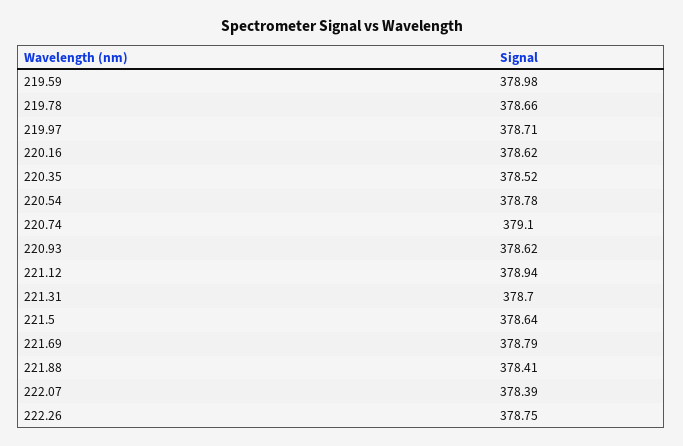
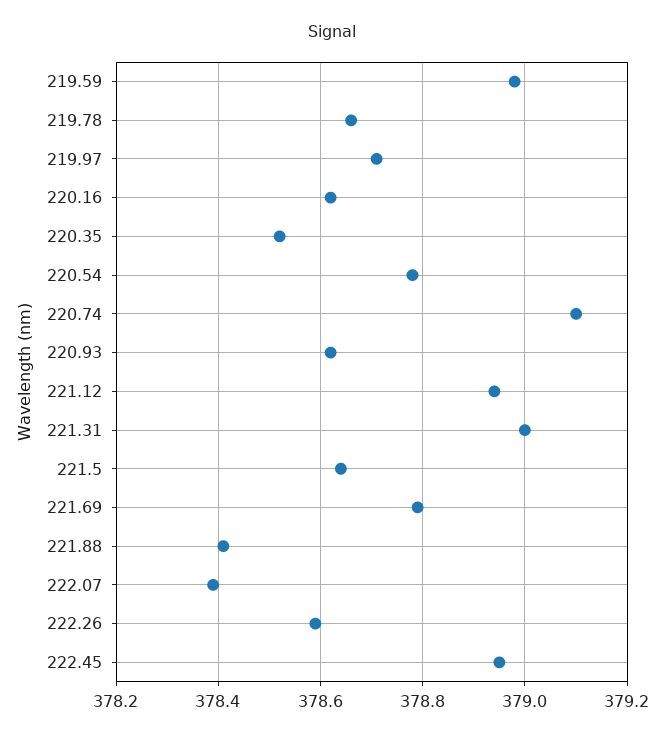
  {
    "219.59": 378.98,
    "219.78": 378.66,
    "219.97": 378.71,
    "220.16": 378.62,
    "220.35": 378.52,
    "220.54": 378.78,
    "220.74": 379.1,
    "220.93": 378.62,
    "221.12": 378.94,
-   "221.31": 378.7,
+   "221.31": 379,
    "221.5": 378.64,
    "221.69": 378.79,
    "221.88": 378.41,
    "222.07": 378.39,
-   "222.26": 378.75
+   "222.26": 378.6,
+   "222.45": 378.95
  }

